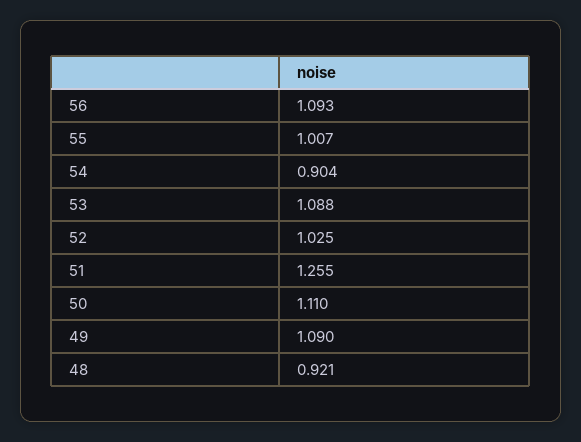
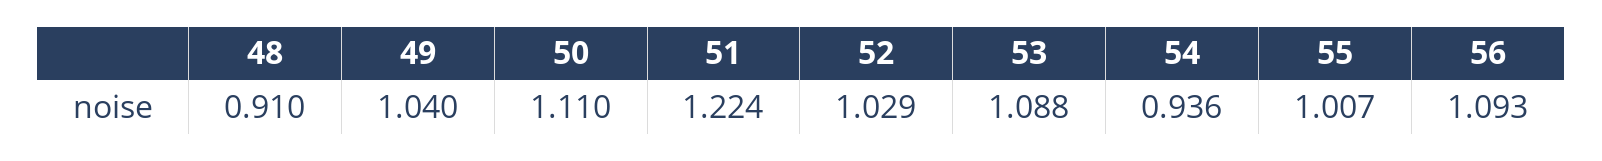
  {
    "56": 1.093,
    "55": 1.007,
-   "54": 0.904,
+   "54": 0.936,
    "53": 1.088,
-   "52": 1.025,
+   "52": 1.029,
-   "51": 1.255,
+   "51": 1.224,
    "50": 1.11,
-   "49": 1.09,
+   "49": 1.04,
-   "48": 0.921
+   "48": 0.91
  }

